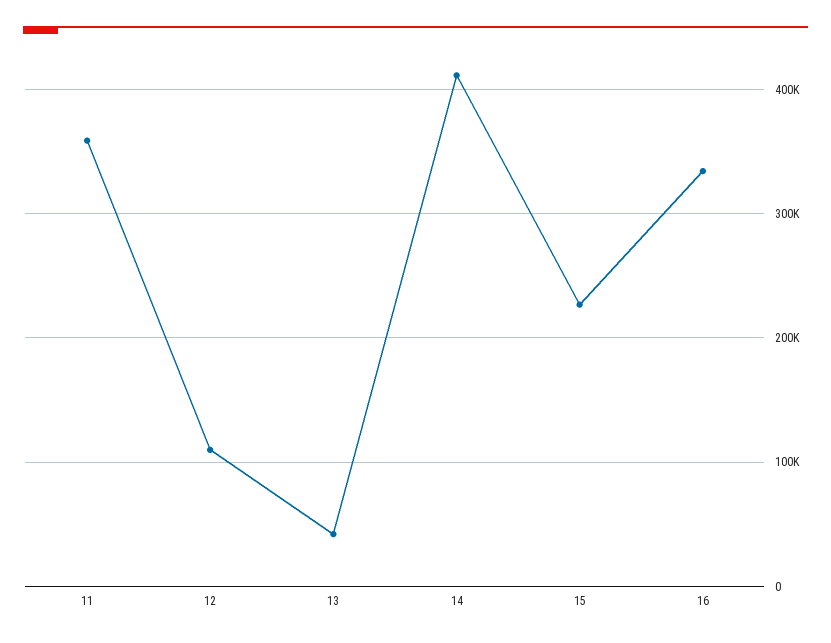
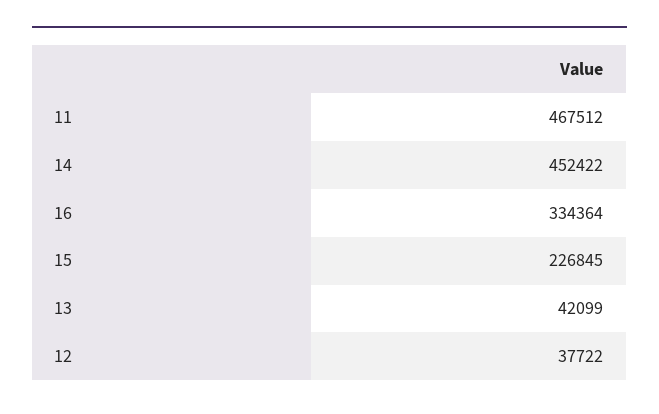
  {
-   "11": 360000,
+   "11": 467512,
-   "12": 110000,
+   "12": 37722,
    "13": 42099,
-   "14": 410000,
+   "14": 452422,
    "15": 226845,
    "16": 334364
  }

